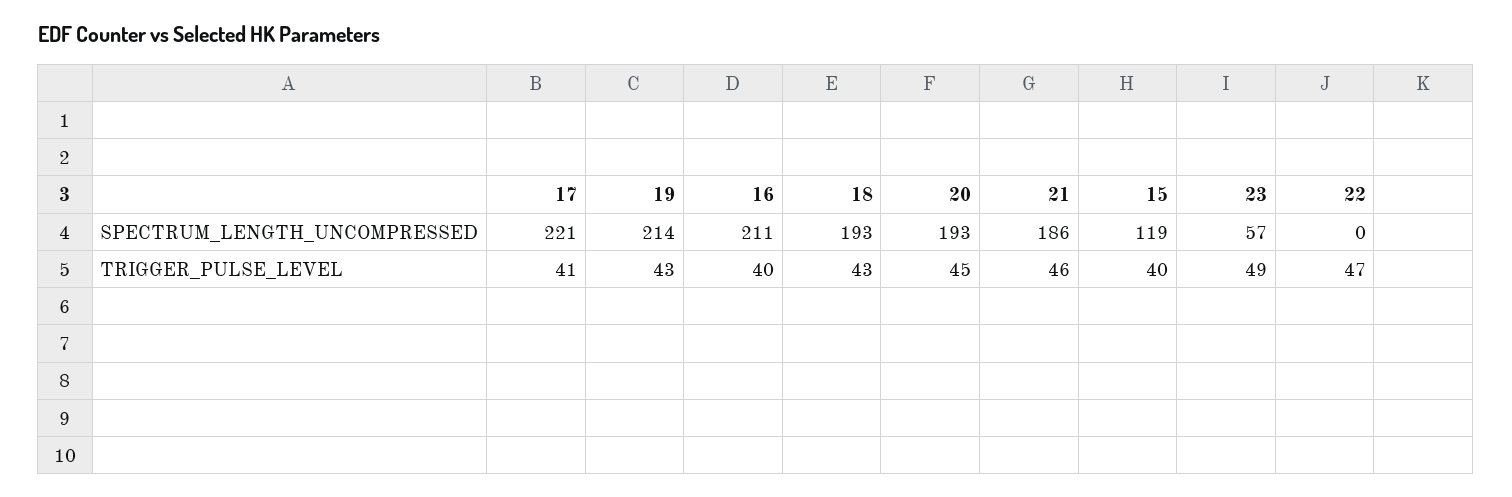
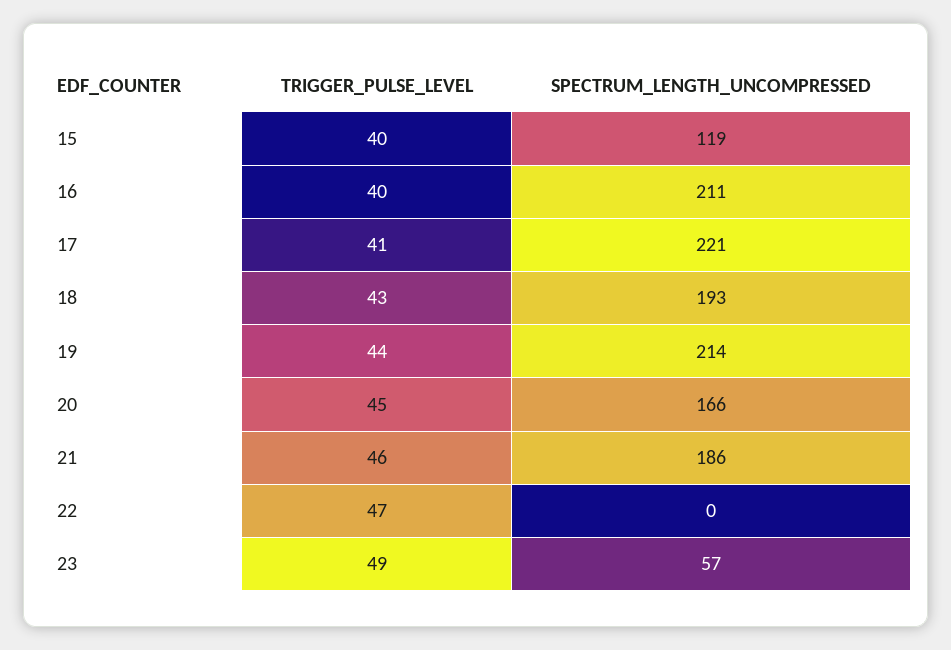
  {
    "17": {
      "SPECTRUM_LENGTH_UNCOMPRESSED": 221,
      "TRIGGER_PULSE_LEVEL": 41
    },
    "19": {
      "SPECTRUM_LENGTH_UNCOMPRESSED": 214,
-     "TRIGGER_PULSE_LEVEL": 43
+     "TRIGGER_PULSE_LEVEL": 44
    },
    "16": {
      "SPECTRUM_LENGTH_UNCOMPRESSED": 211,
      "TRIGGER_PULSE_LEVEL": 40
    },
    "18": {
      "SPECTRUM_LENGTH_UNCOMPRESSED": 193,
      "TRIGGER_PULSE_LEVEL": 43
    },
    "20": {
-     "SPECTRUM_LENGTH_UNCOMPRESSED": 193,
+     "SPECTRUM_LENGTH_UNCOMPRESSED": 166,
      "TRIGGER_PULSE_LEVEL": 45
    },
    "21": {
      "SPECTRUM_LENGTH_UNCOMPRESSED": 186,
      "TRIGGER_PULSE_LEVEL": 46
    },
    "15": {
      "SPECTRUM_LENGTH_UNCOMPRESSED": 119,
      "TRIGGER_PULSE_LEVEL": 40
    },
    "23": {
      "SPECTRUM_LENGTH_UNCOMPRESSED": 57,
      "TRIGGER_PULSE_LEVEL": 49
    },
    "22": {
      "SPECTRUM_LENGTH_UNCOMPRESSED": 0,
      "TRIGGER_PULSE_LEVEL": 47
    }
  }

